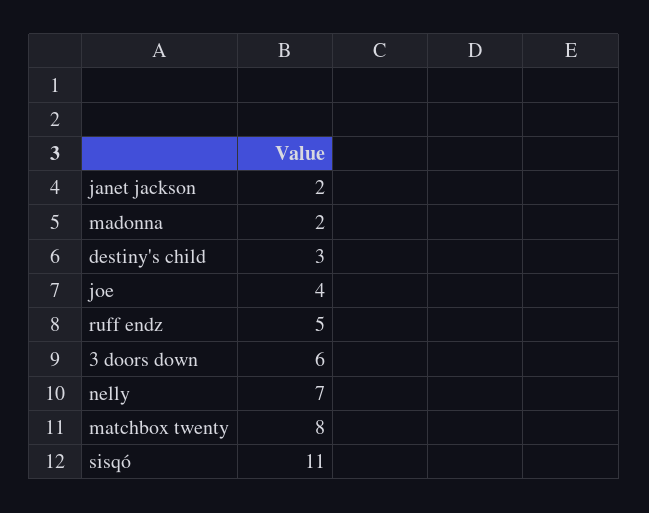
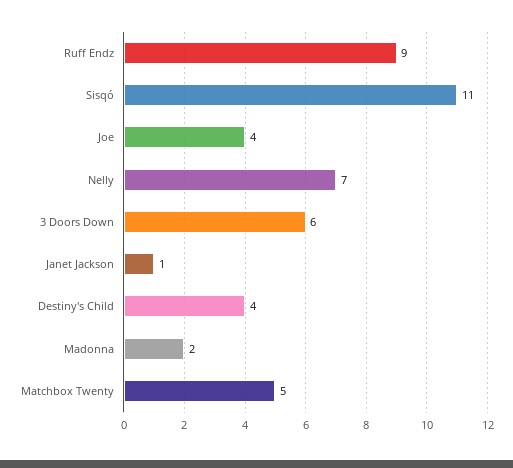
  {
-   "janet jackson": 2,
+   "janet jackson": 1,
    "madonna": 2,
-   "destiny's child": 3,
+   "destiny's child": 4,
    "joe": 4,
-   "ruff endz": 5,
+   "ruff endz": 9,
    "3 doors down": 6,
    "nelly": 7,
-   "matchbox twenty": 8,
+   "matchbox twenty": 5,
    "sisqó": 11
  }

